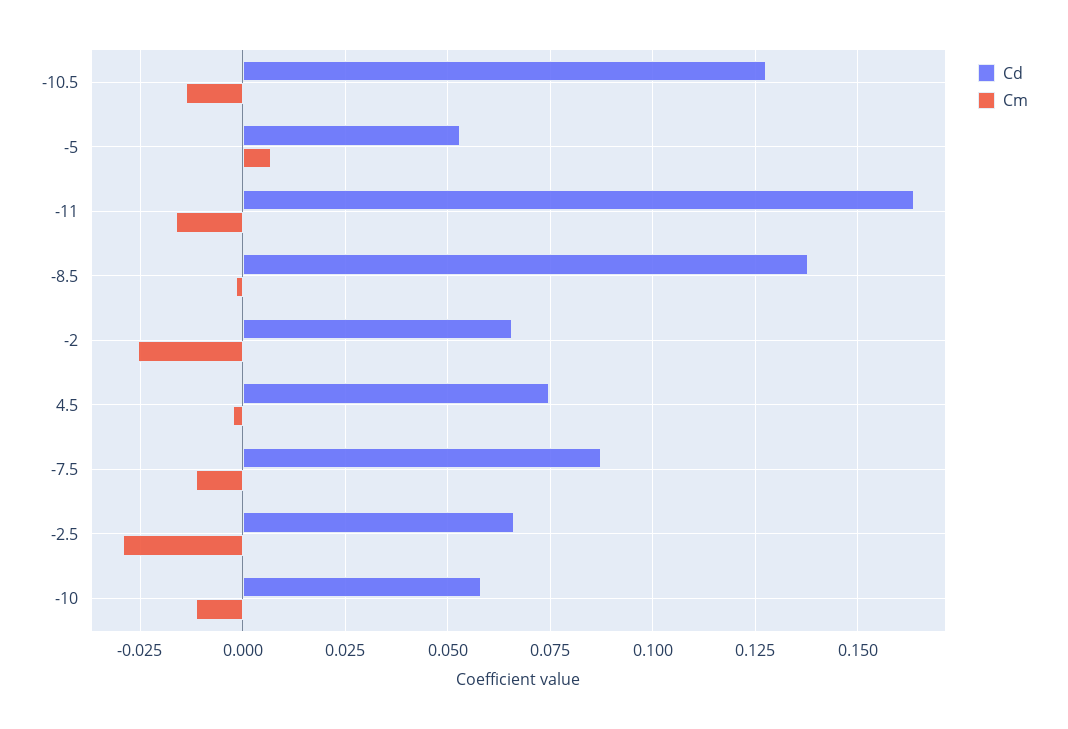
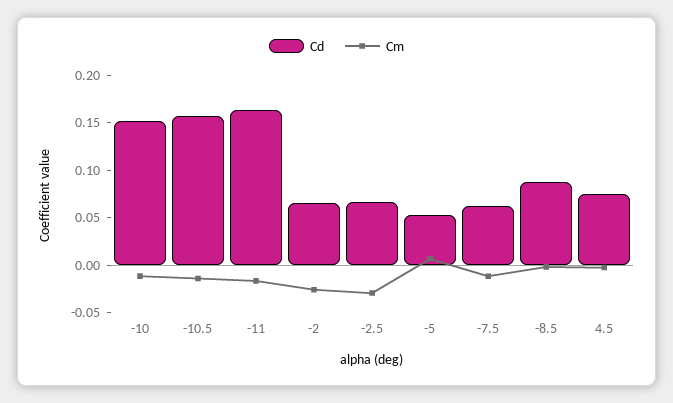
  {
    "Cd": {
-     "-10.5": 0.1275,
+     "-10.5": 0.16,
      "-5": 0.0525,
      "-11": 0.1625,
-     "-8.5": 0.1375,
+     "-8.5": 0.09,
      "-2": 0.065,
      "4.5": 0.075,
-     "-7.5": 0.0875,
+     "-7.5": 0.06,
      "-2.5": 0.0675,
-     "-10": 0.0575
+     "-10": 0.15
    },
    "Cm": {
      "-10.5": -0.015,
      "-5": 0.0075,
      "-11": -0.0175,
      "-8.5": -0.0025,
      "-2": -0.025,
      "4.5": -0.0025,
      "-7.5": -0.0125,
      "-2.5": -0.03,
      "-10": -0.0125
    }
  }

